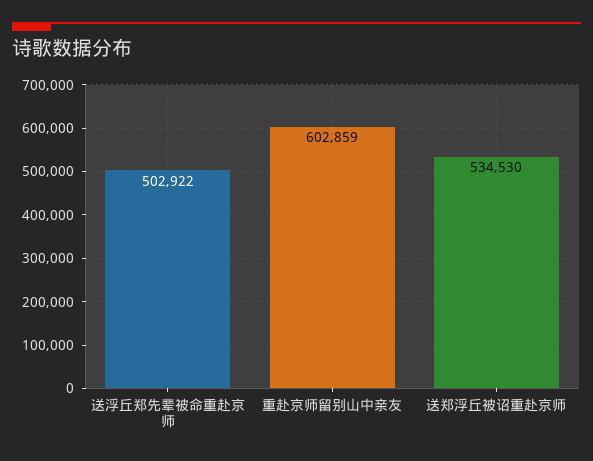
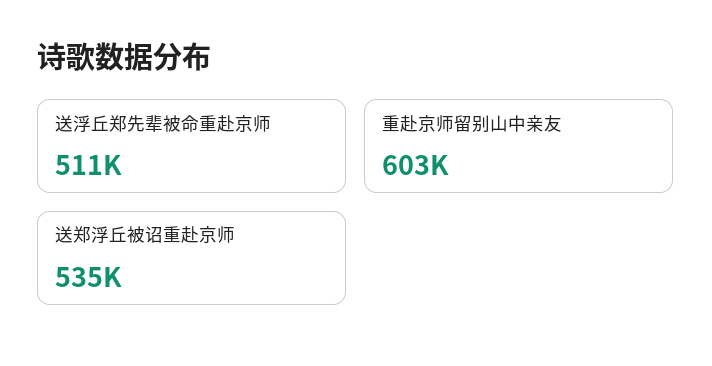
  {
-   "送浮丘郑先辈被命重赴京师": 502922,
+   "送浮丘郑先辈被命重赴京师": 511000,
    "重赴京师留别山中亲友": 602859,
    "送郑浮丘被诏重赴京师": 534530
  }

